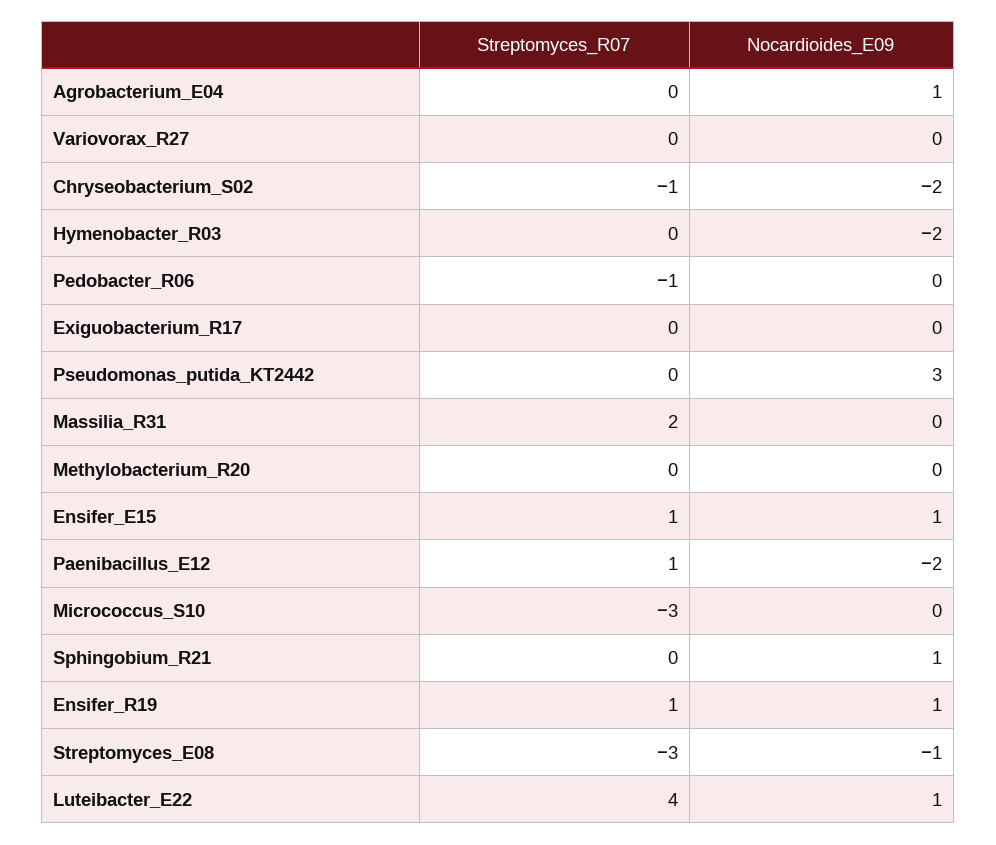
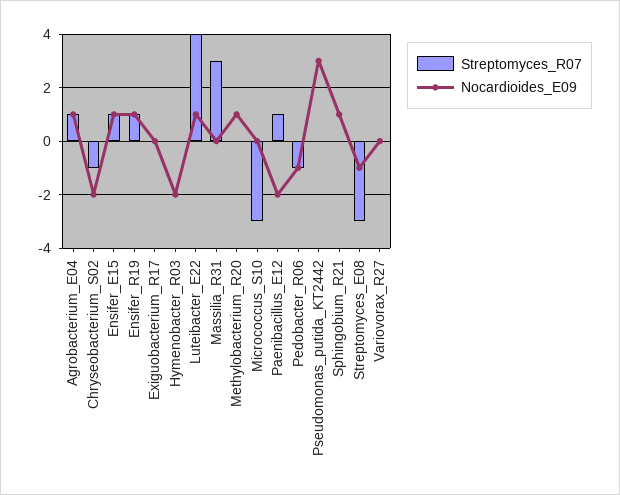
  {
    "Streptomyces_R07": {
-     "Agrobacterium_E04": 0,
+     "Agrobacterium_E04": 1,
      "Variovorax_R27": 0,
      "Chryseobacterium_S02": -1,
      "Hymenobacter_R03": 0,
      "Pedobacter_R06": -1,
      "Exiguobacterium_R17": 0,
      "Pseudomonas_putida_KT2442": 0,
-     "Massilia_R31": 2,
+     "Massilia_R31": 3,
      "Methylobacterium_R20": 0,
      "Ensifer_E15": 1,
      "Paenibacillus_E12": 1,
      "Micrococcus_S10": -3,
      "Sphingobium_R21": 0,
      "Ensifer_R19": 1,
      "Streptomyces_E08": -3,
      "Luteibacter_E22": 4
    },
    "Nocardioides_E09": {
      "Agrobacterium_E04": 1,
      "Variovorax_R27": 0,
      "Chryseobacterium_S02": -2,
      "Hymenobacter_R03": -2,
-     "Pedobacter_R06": 0,
+     "Pedobacter_R06": -1,
      "Exiguobacterium_R17": 0,
      "Pseudomonas_putida_KT2442": 3,
      "Massilia_R31": 0,
-     "Methylobacterium_R20": 0,
+     "Methylobacterium_R20": 1,
      "Ensifer_E15": 1,
      "Paenibacillus_E12": -2,
      "Micrococcus_S10": 0,
      "Sphingobium_R21": 1,
      "Ensifer_R19": 1,
      "Streptomyces_E08": -1,
      "Luteibacter_E22": 1
    }
  }

